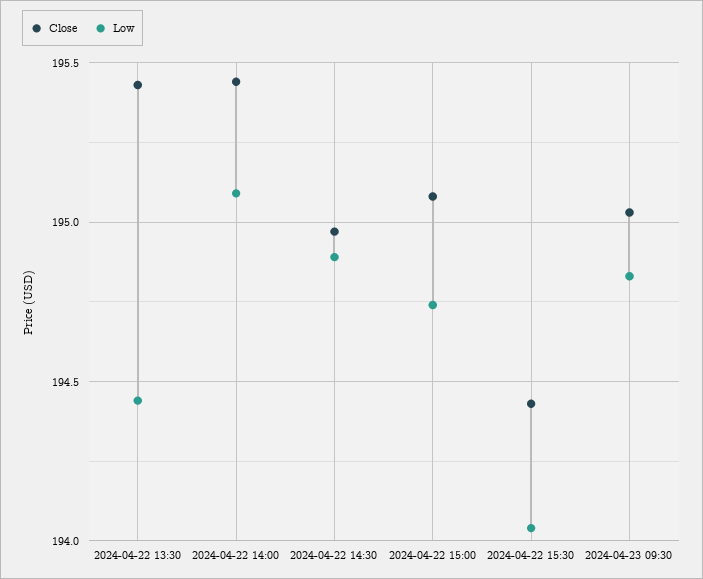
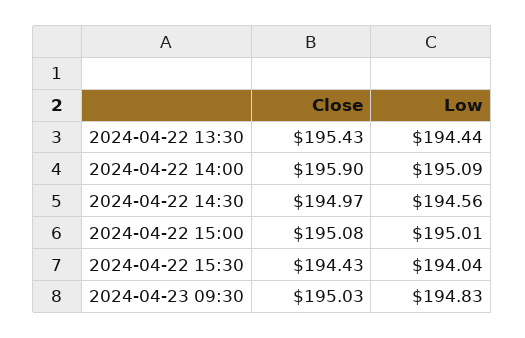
  {
    "Close": {
      "2024-04-22 13:30": 195.43,
-     "2024-04-22 14:00": 195.45,
+     "2024-04-22 14:00": 195.9,
      "2024-04-22 14:30": 194.97,
      "2024-04-22 15:00": 195.08,
      "2024-04-22 15:30": 194.43,
      "2024-04-23 09:30": 195.03
    },
    "Low": {
      "2024-04-22 13:30": 194.44,
      "2024-04-22 14:00": 195.09,
-     "2024-04-22 14:30": 194.9,
+     "2024-04-22 14:30": 194.56,
-     "2024-04-22 15:00": 194.75,
+     "2024-04-22 15:00": 195.01,
      "2024-04-22 15:30": 194.04,
      "2024-04-23 09:30": 194.83
    }
  }

